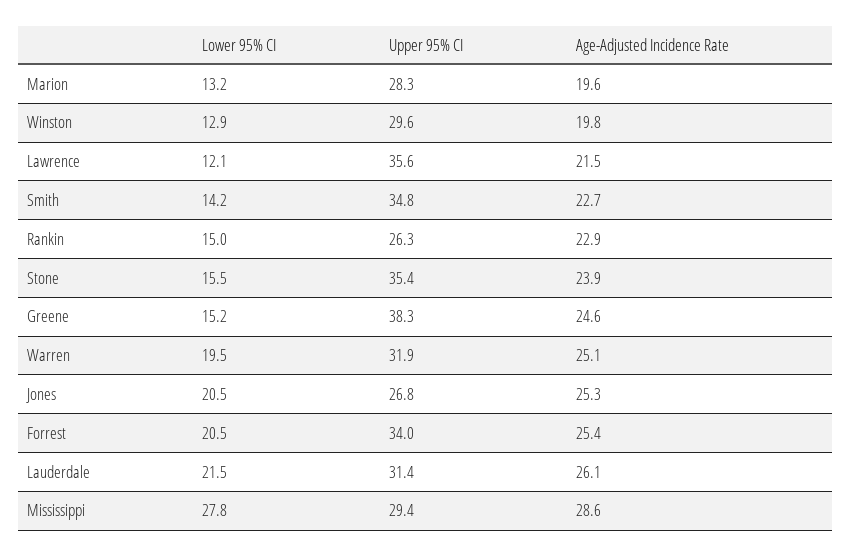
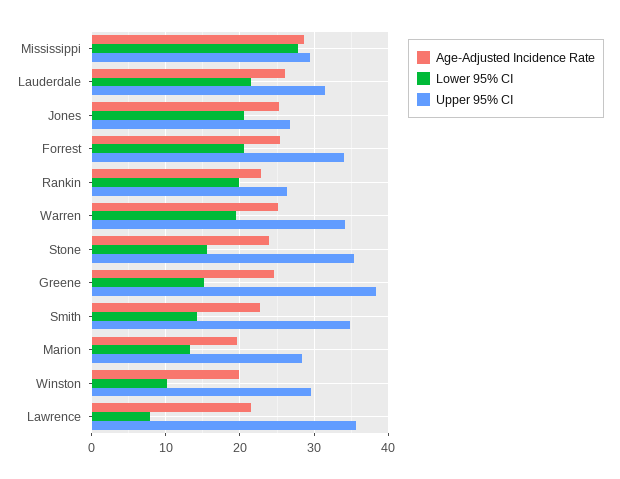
  {
    "Lower 95% CI": {
      "Marion": 13.2,
-     "Winston": 12.9,
+     "Winston": 10,
-     "Lawrence": 12.1,
+     "Lawrence": 8,
      "Smith": 14.2,
-     "Rankin": 15,
+     "Rankin": 20,
      "Stone": 15.5,
      "Greene": 15.2,
      "Warren": 19.5,
      "Jones": 20.5,
      "Forrest": 20.5,
      "Lauderdale": 21.5,
      "Mississippi": 27.8
    },
    "Upper 95% CI": {
      "Marion": 28.3,
      "Winston": 29.6,
      "Lawrence": 35.6,
      "Smith": 34.8,
      "Rankin": 26.3,
      "Stone": 35.4,
      "Greene": 38.3,
-     "Warren": 31.9,
+     "Warren": 34,
      "Jones": 26.8,
      "Forrest": 34,
      "Lauderdale": 31.4,
      "Mississippi": 29.4
    },
    "Age-Adjusted Incidence Rate": {
      "Marion": 19.6,
      "Winston": 19.8,
      "Lawrence": 21.5,
      "Smith": 22.7,
      "Rankin": 22.9,
      "Stone": 23.9,
      "Greene": 24.6,
      "Warren": 25.1,
      "Jones": 25.3,
      "Forrest": 25.4,
      "Lauderdale": 26.1,
      "Mississippi": 28.6
    }
  }

